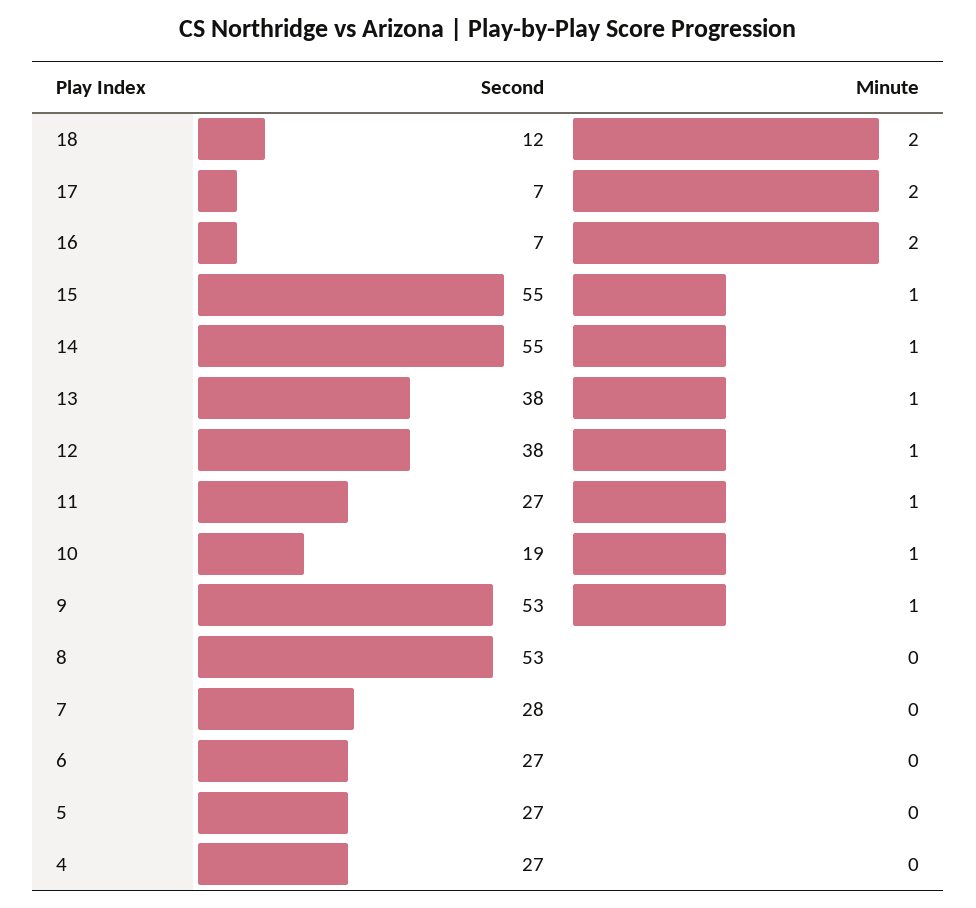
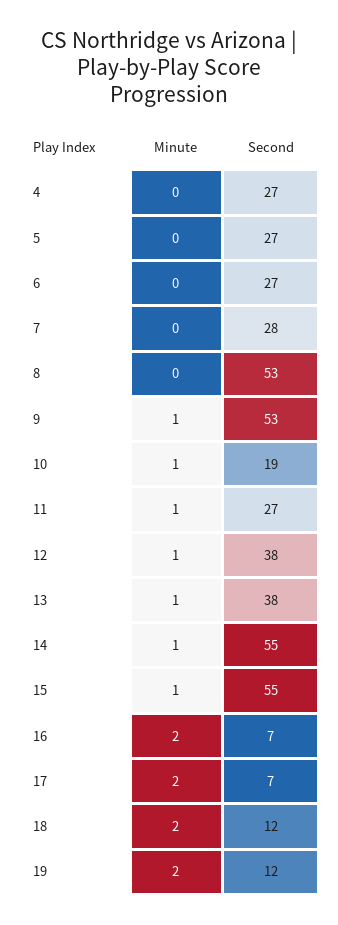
  {
    "Second": {
      "18": 12,
      "17": 7,
      "16": 7,
      "15": 55,
      "14": 55,
      "13": 38,
      "12": 38,
      "11": 27,
      "10": 19,
      "9": 53,
      "8": 53,
      "7": 28,
      "6": 27,
      "5": 27,
-     "4": 27
+     "4": 27,
+     "19": 12
    },
    "Minute": {
      "18": 2,
      "17": 2,
      "16": 2,
      "15": 1,
      "14": 1,
      "13": 1,
      "12": 1,
      "11": 1,
      "10": 1,
      "9": 1,
      "8": 0,
      "7": 0,
      "6": 0,
      "5": 0,
-     "4": 0
+     "4": 0,
+     "19": 2
    }
  }

